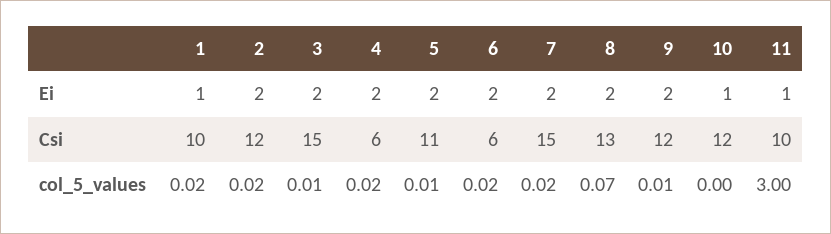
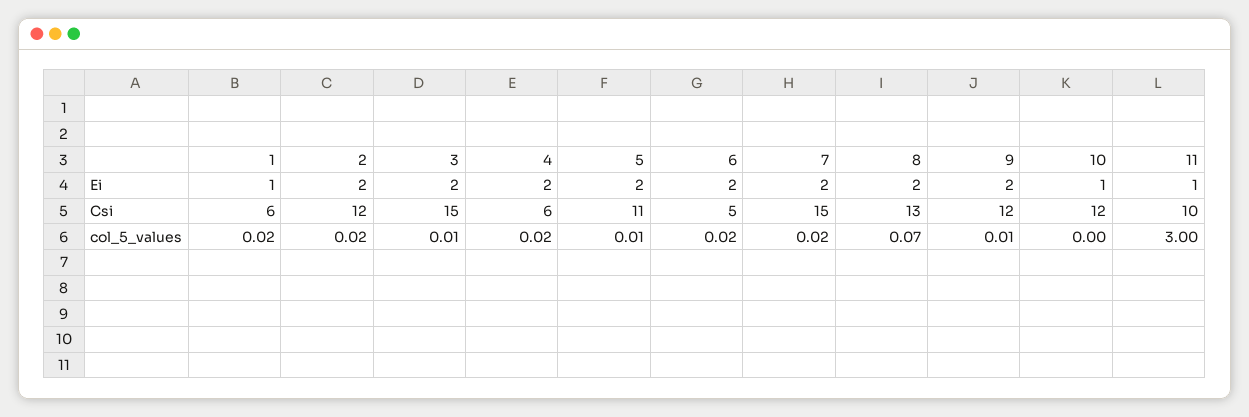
  {
    "1": {
      "Ei": 1,
-     "Csi": 10,
+     "Csi": 6,
      "col_5_values": 0.02
    },
    "2": {
      "Ei": 2,
      "Csi": 12,
      "col_5_values": 0.02
    },
    "3": {
      "Ei": 2,
      "Csi": 15,
      "col_5_values": 0.01
    },
    "4": {
      "Ei": 2,
      "Csi": 6,
      "col_5_values": 0.02
    },
    "5": {
      "Ei": 2,
      "Csi": 11,
      "col_5_values": 0.01
    },
    "6": {
      "Ei": 2,
-     "Csi": 6,
+     "Csi": 5,
      "col_5_values": 0.02
    },
    "7": {
      "Ei": 2,
      "Csi": 15,
      "col_5_values": 0.02
    },
    "8": {
      "Ei": 2,
      "Csi": 13,
      "col_5_values": 0.07
    },
    "9": {
      "Ei": 2,
      "Csi": 12,
      "col_5_values": 0.01
    },
    "10": {
      "Ei": 1,
      "Csi": 12,
      "col_5_values": 0
    },
    "11": {
      "Ei": 1,
      "Csi": 10,
      "col_5_values": 3
    }
  }

